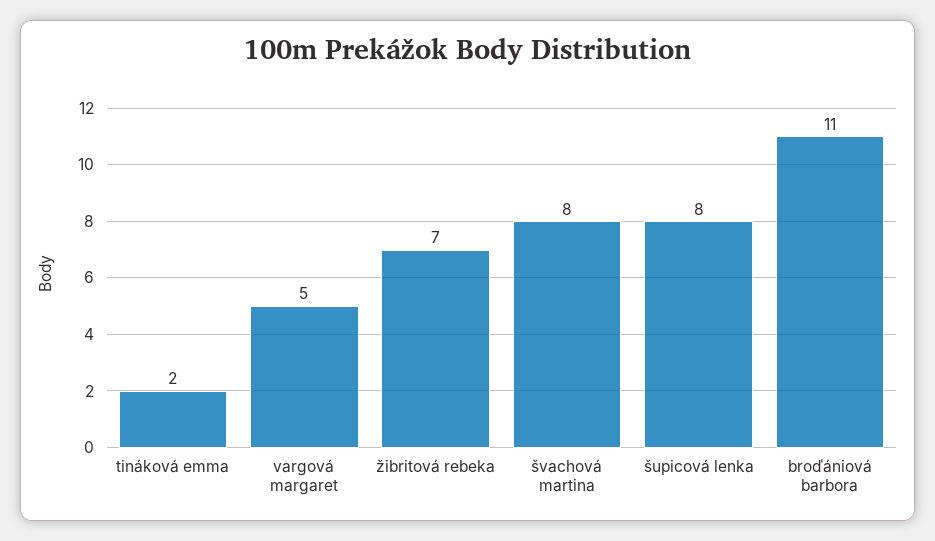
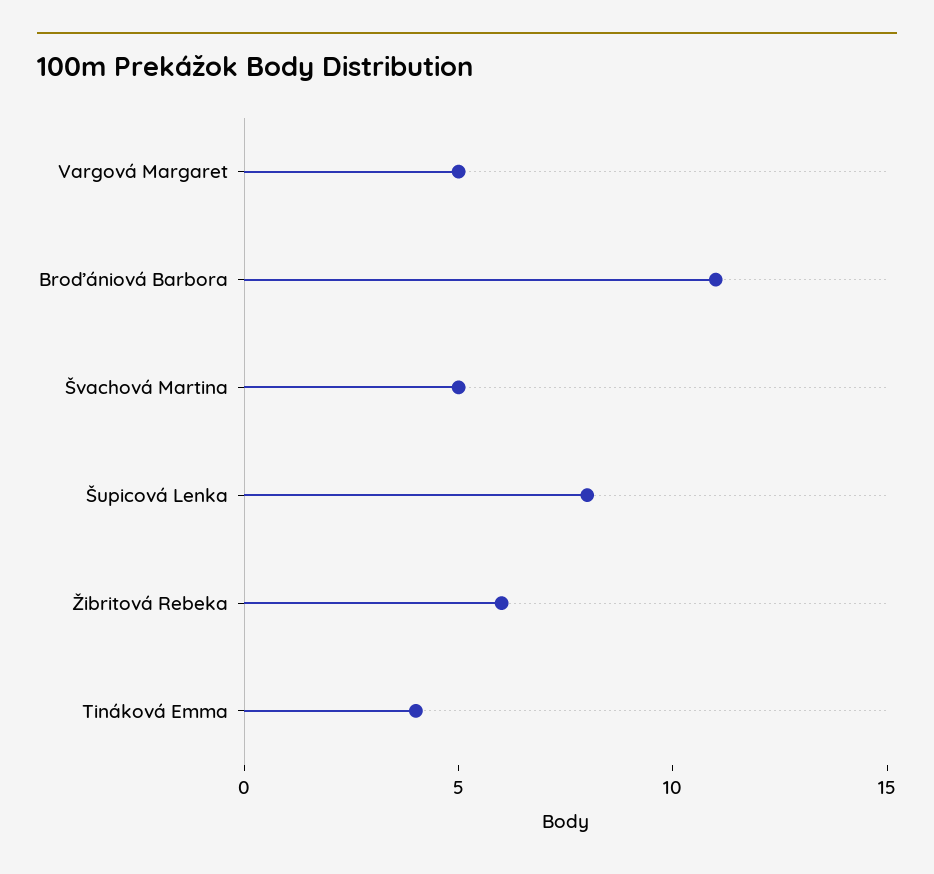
  {
-   "tináková emma": 2,
+   "tináková emma": 4,
    "vargová margaret": 5,
-   "žibritová rebeka": 7,
+   "žibritová rebeka": 6,
-   "švachová martina": 8,
+   "švachová martina": 5,
    "šupicová lenka": 8,
    "broďániová barbora": 11
  }

